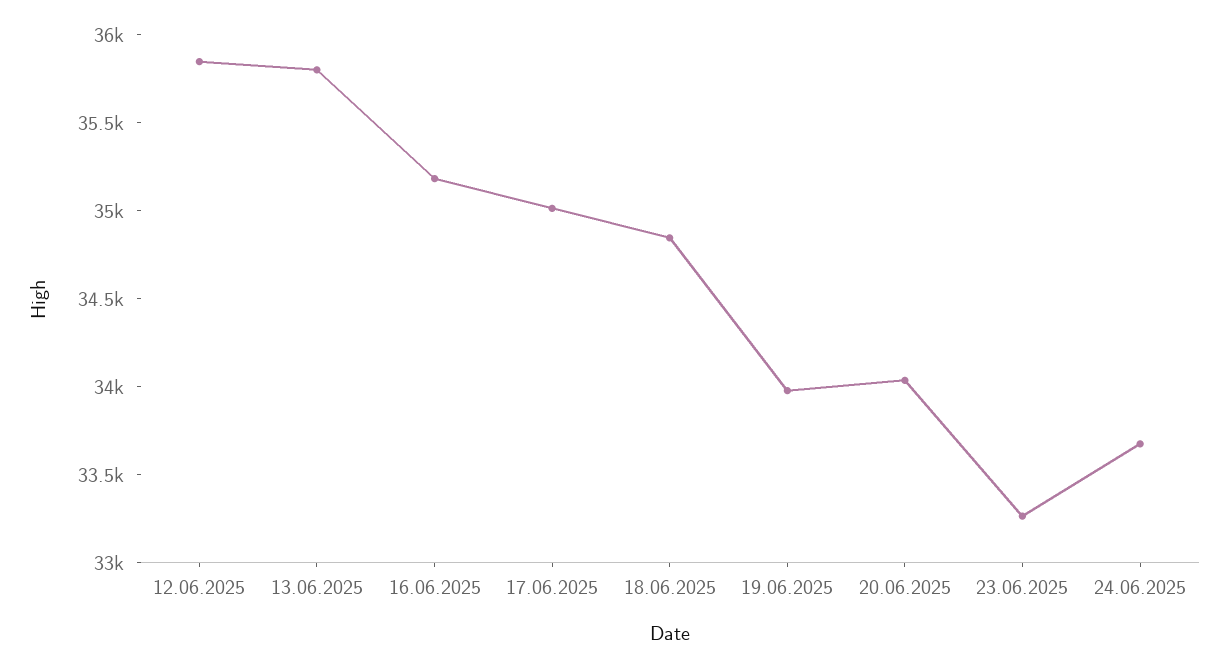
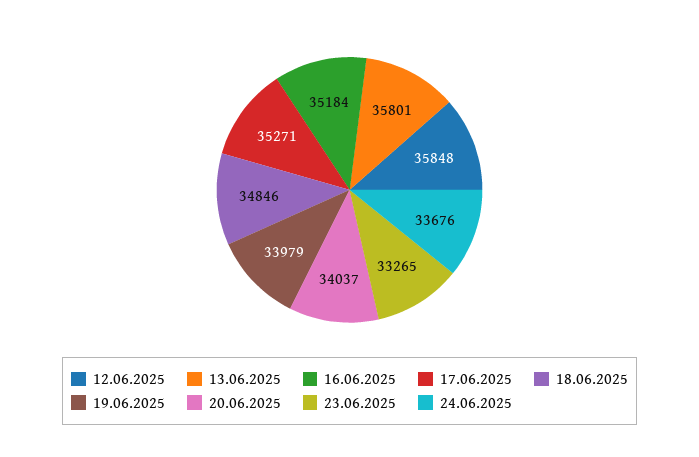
  {
    "12.06.2025": 35848,
    "13.06.2025": 35801,
    "16.06.2025": 35184,
-   "17.06.2025": 35000,
+   "17.06.2025": 35271,
    "18.06.2025": 34846,
    "19.06.2025": 33979,
    "20.06.2025": 34037,
    "23.06.2025": 33265,
    "24.06.2025": 33676
  }

